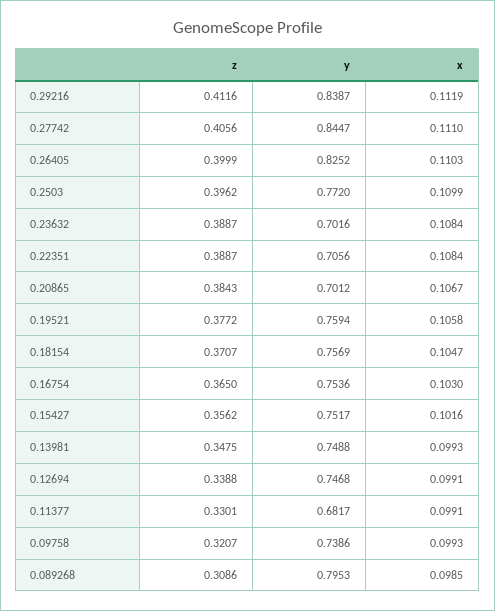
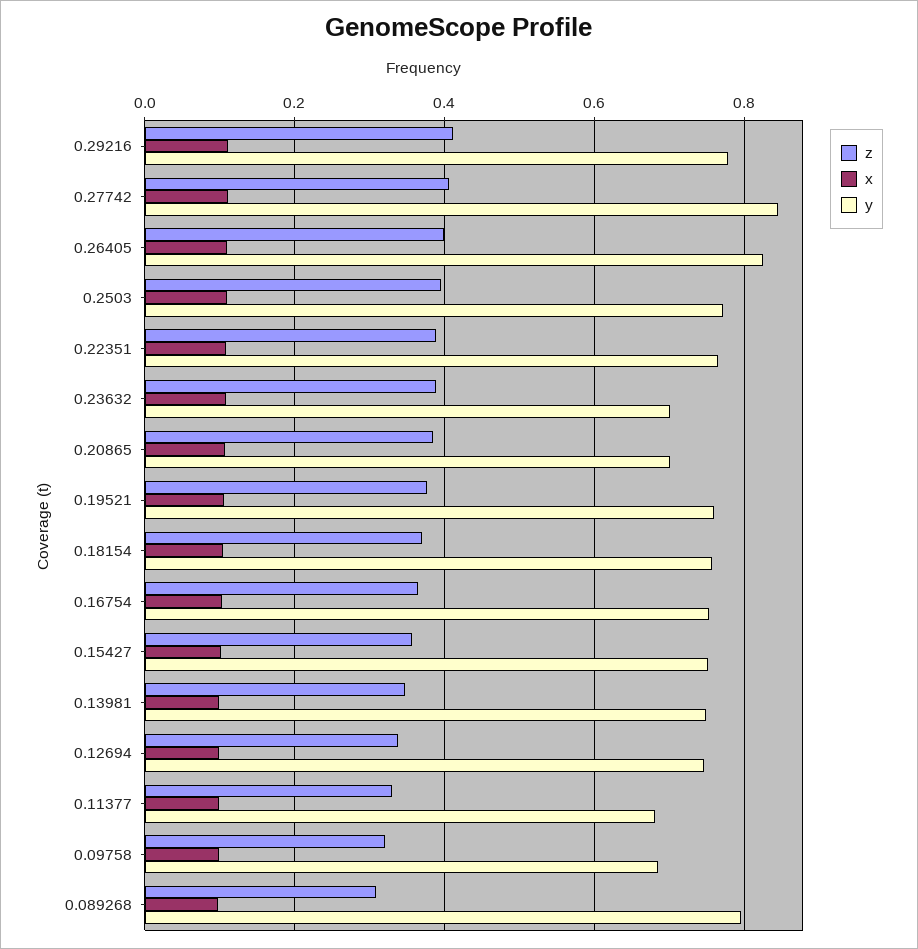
  {
    "z": {
      "0.29216": 0.4116,
      "0.27742": 0.4056,
      "0.26405": 0.3999,
      "0.2503": 0.3962,
      "0.23632": 0.3887,
      "0.22351": 0.3887,
      "0.20865": 0.3843,
      "0.19521": 0.3772,
      "0.18154": 0.3707,
      "0.16754": 0.365,
      "0.15427": 0.3562,
      "0.13981": 0.3475,
      "0.12694": 0.3388,
      "0.11377": 0.3301,
      "0.09758": 0.3207,
      "0.089268": 0.3086
    },
    "y": {
-     "0.29216": 0.8387,
+     "0.29216": 0.78,
      "0.27742": 0.8447,
      "0.26405": 0.8252,
      "0.2503": 0.772,
      "0.23632": 0.7016,
-     "0.22351": 0.7056,
+     "0.22351": 0.76,
      "0.20865": 0.7012,
      "0.19521": 0.7594,
      "0.18154": 0.7569,
      "0.16754": 0.7536,
      "0.15427": 0.7517,
      "0.13981": 0.7488,
      "0.12694": 0.7468,
      "0.11377": 0.6817,
-     "0.09758": 0.7386,
+     "0.09758": 0.68,
      "0.089268": 0.7953
    },
    "x": {
      "0.29216": 0.1119,
      "0.27742": 0.111,
      "0.26405": 0.1103,
      "0.2503": 0.1099,
      "0.23632": 0.1084,
      "0.22351": 0.1084,
      "0.20865": 0.1067,
      "0.19521": 0.1058,
      "0.18154": 0.1047,
      "0.16754": 0.103,
      "0.15427": 0.1016,
      "0.13981": 0.0993,
      "0.12694": 0.0991,
      "0.11377": 0.0991,
      "0.09758": 0.0993,
      "0.089268": 0.0985
    }
  }

